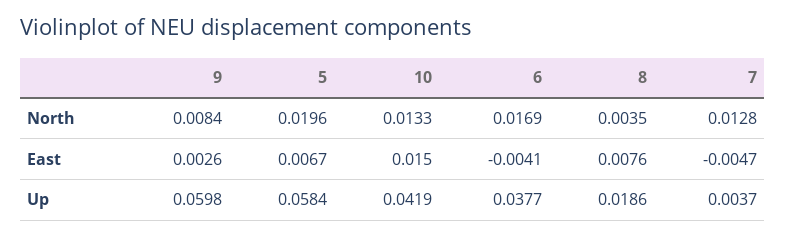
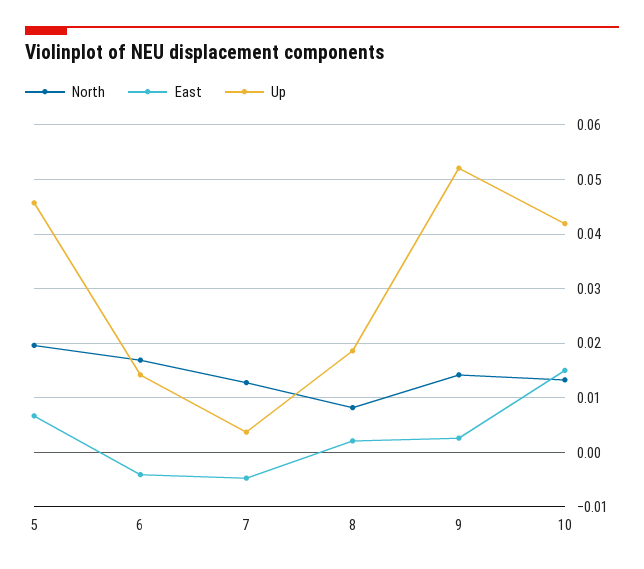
  {
    "North": {
-     "9": 0.0084,
+     "9": 0.014,
      "5": 0.0196,
      "10": 0.0133,
      "6": 0.0169,
-     "8": 0.0035,
+     "8": 0.008,
      "7": 0.0128
    },
    "East": {
      "9": 0.0026,
      "5": 0.0067,
      "10": 0.015,
      "6": -0.0041,
-     "8": 0.0076,
+     "8": 0.002,
      "7": -0.0047
    },
    "Up": {
-     "9": 0.0598,
+     "9": 0.052,
-     "5": 0.0584,
+     "5": 0.046,
      "10": 0.0419,
-     "6": 0.0377,
+     "6": 0.014,
      "8": 0.0186,
      "7": 0.0037
    }
  }

